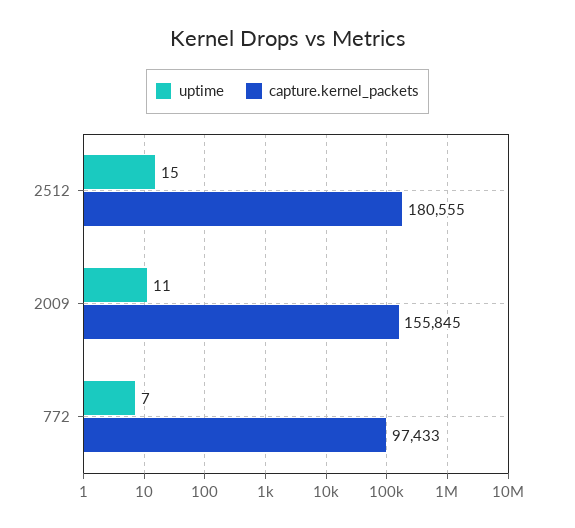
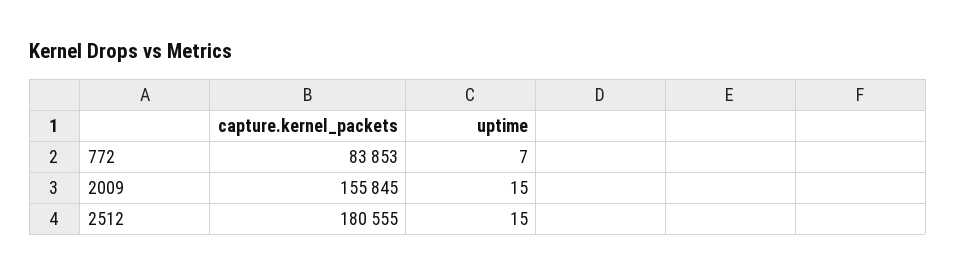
  {
    "uptime": {
      "2512": 15,
-     "2009": 11,
+     "2009": 15,
      "772": 7
    },
    "capture.kernel_packets": {
      "2512": 180555,
      "2009": 155845,
-     "772": 97433
+     "772": 83853
    }
  }

